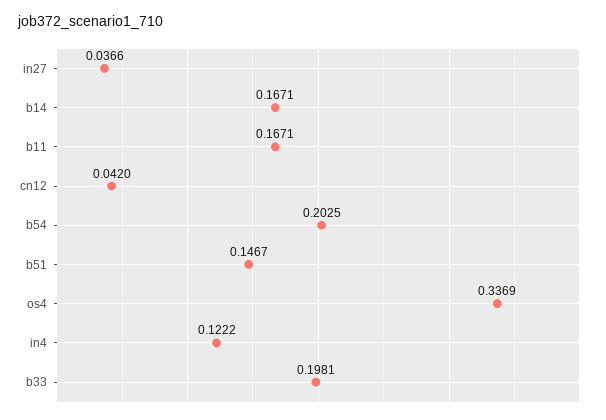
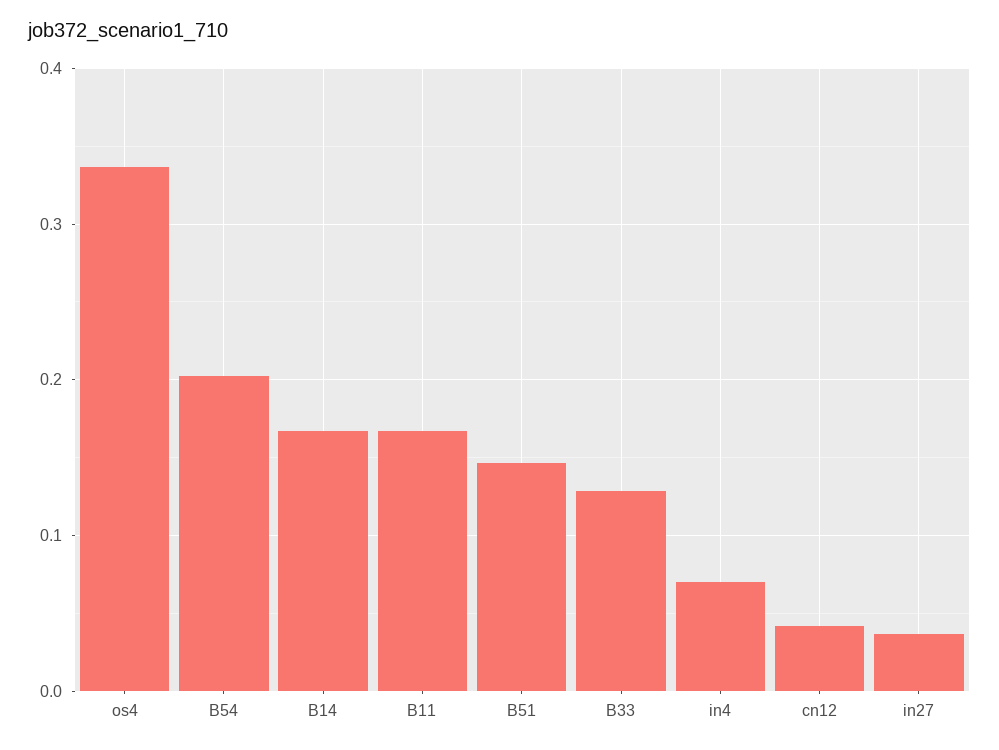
  {
    "in27": 0.0366,
    "b14": 0.1671,
    "b11": 0.1671,
    "cn12": 0.042,
    "b54": 0.2025,
    "b51": 0.1467,
    "os4": 0.3369,
-   "in4": 0.1222,
+   "in4": 0.07,
-   "b33": 0.1981
+   "b33": 0.13
  }

